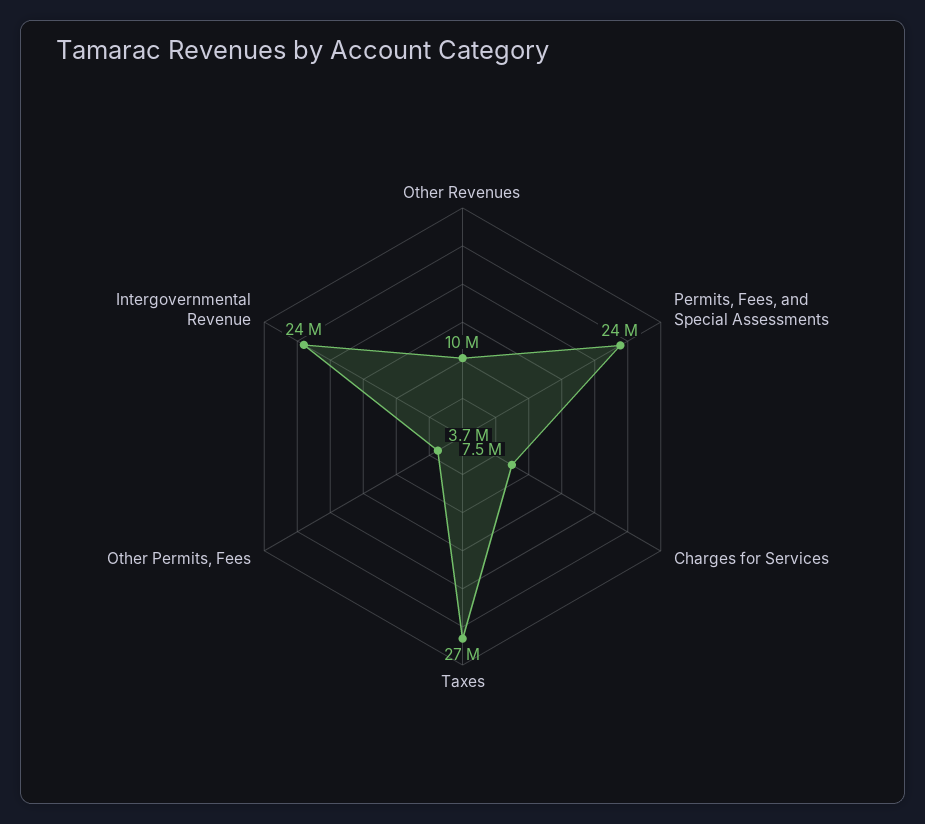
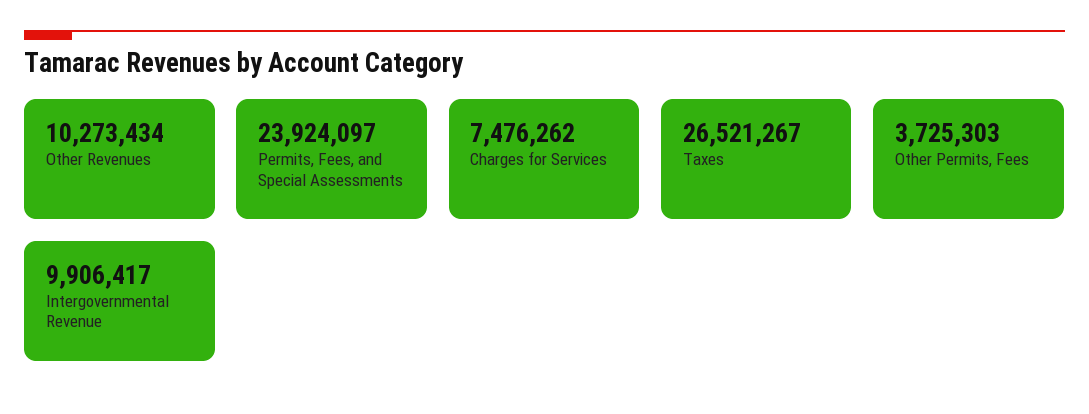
  {
    "Other Revenues": 10273434,
    "Permits, Fees, and Special Assessments": 23924097,
    "Charges for Services": 7476262,
    "Taxes": 26521267,
    "Other Permits, Fees": 3725303,
-   "Intergovernmental Revenue": 24000000
+   "Intergovernmental Revenue": 9906417
  }

